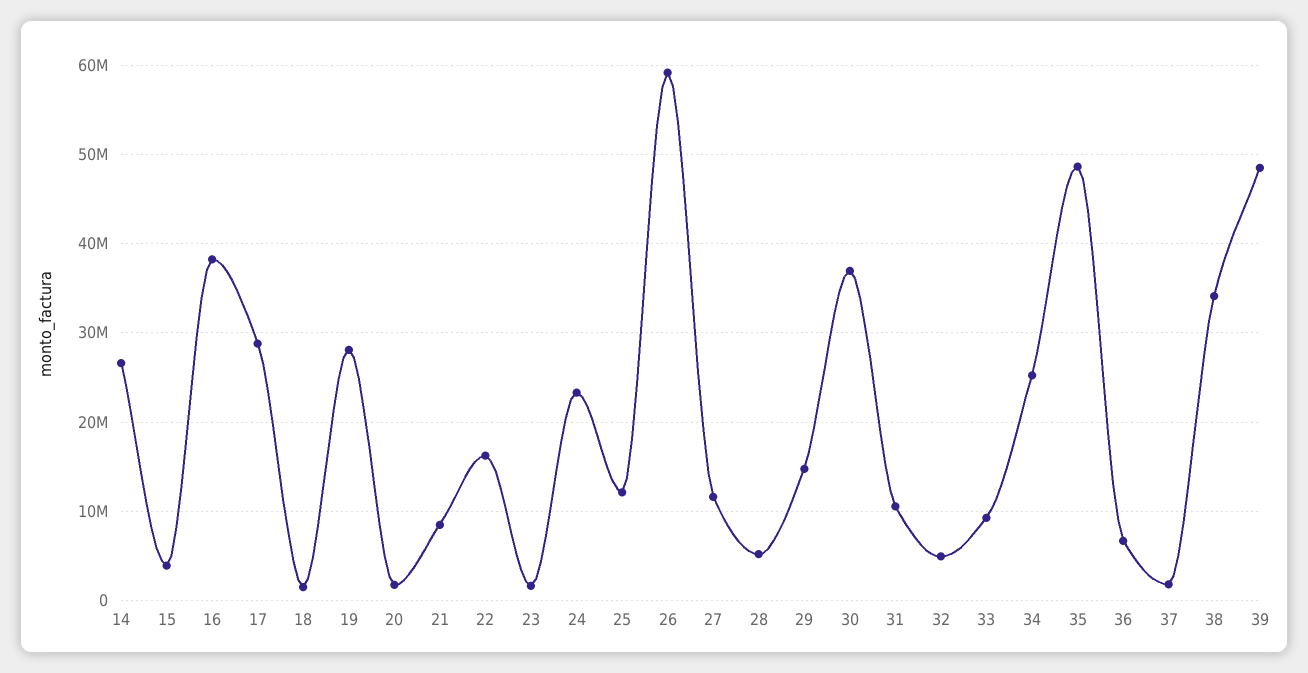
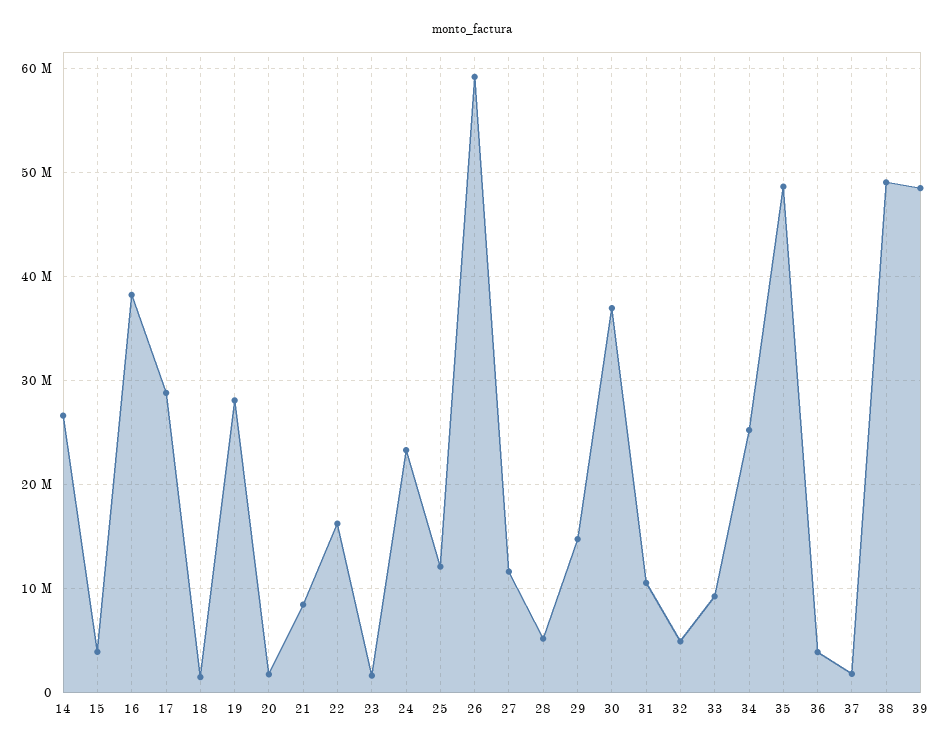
  {
    "14": 27000000,
    "15": 4000000,
    "16": 38000000,
    "17": 29000000,
    "18": 2000000,
    "19": 28000000,
    "20": 2000000,
    "21": 8000000,
    "22": 16000000,
    "23": 2000000,
    "24": 23000000,
    "25": 12000000,
    "26": 59000000,
    "27": 12000000,
    "28": 5000000,
    "29": 15000000,
    "30": 37000000,
    "31": 11000000,
    "32": 5000000,
    "33": 9000000,
    "34": 25000000,
    "35": 49000000,
-   "36": 7000000,
+   "36": 4000000,
    "37": 2000000,
-   "38": 34000000,
+   "38": 49000000,
    "39": 48000000
  }

